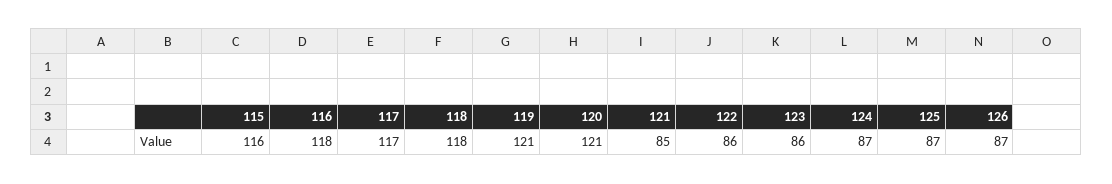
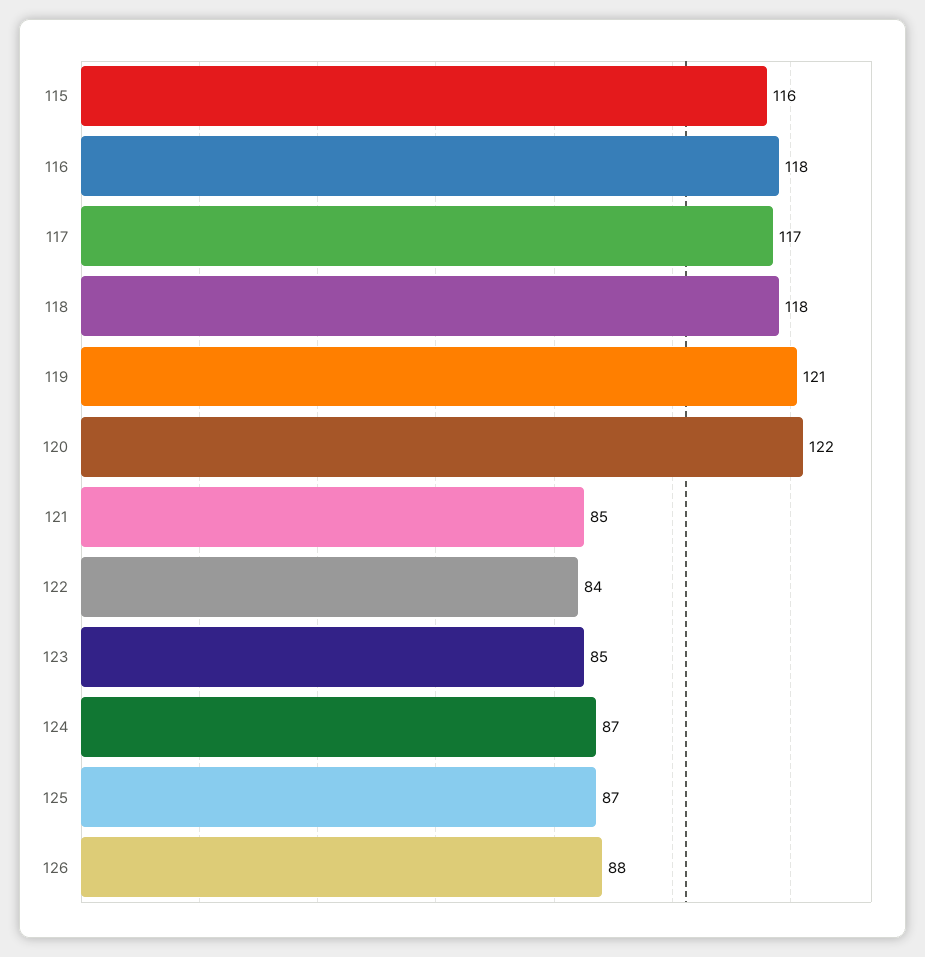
  {
    "115": 116,
    "116": 118,
    "117": 117,
    "118": 118,
    "119": 121,
-   "120": 121,
+   "120": 122,
    "121": 85,
-   "122": 86,
+   "122": 84,
-   "123": 86,
+   "123": 85,
    "124": 87,
    "125": 87,
-   "126": 87
+   "126": 88
  }

